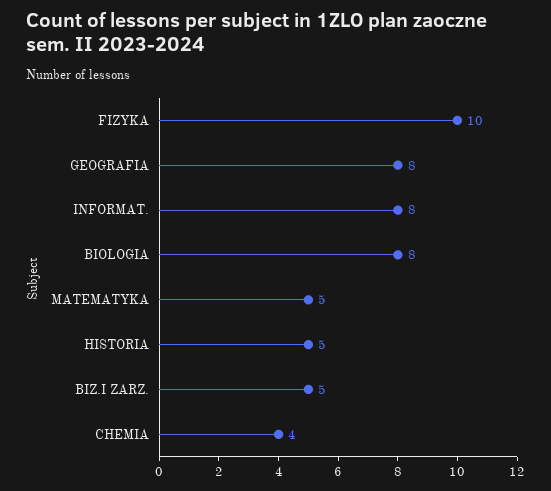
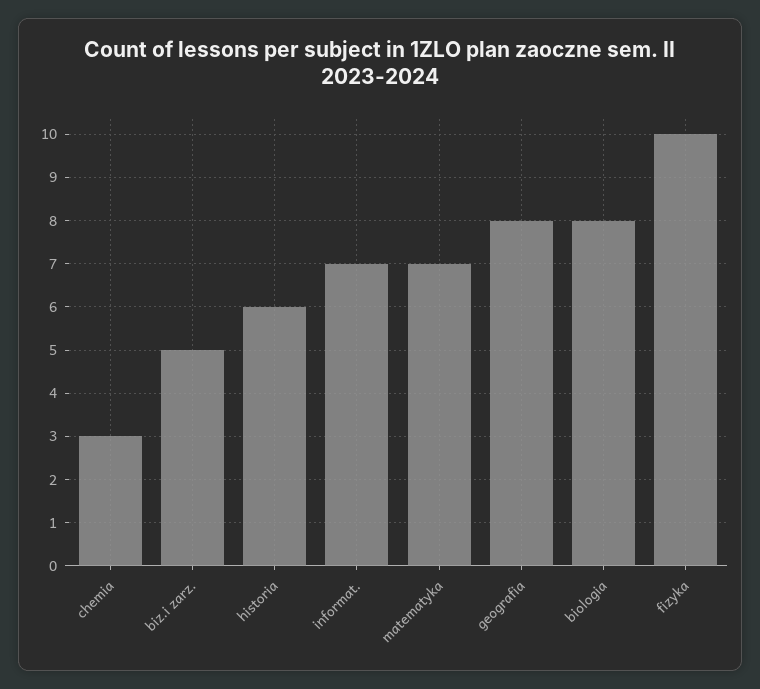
  {
    "FIZYKA": 10,
    "GEOGRAFIA": 8,
-   "INFORMAT.": 8,
+   "INFORMAT.": 7,
    "BIOLOGIA": 8,
-   "MATEMATYKA": 5,
+   "MATEMATYKA": 7,
-   "HISTORIA": 5,
+   "HISTORIA": 6,
    "BIZ.I ZARZ.": 5,
-   "CHEMIA": 4
+   "CHEMIA": 3
  }

